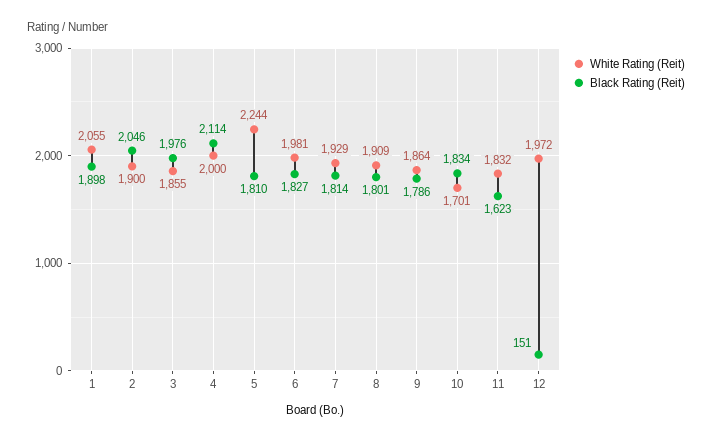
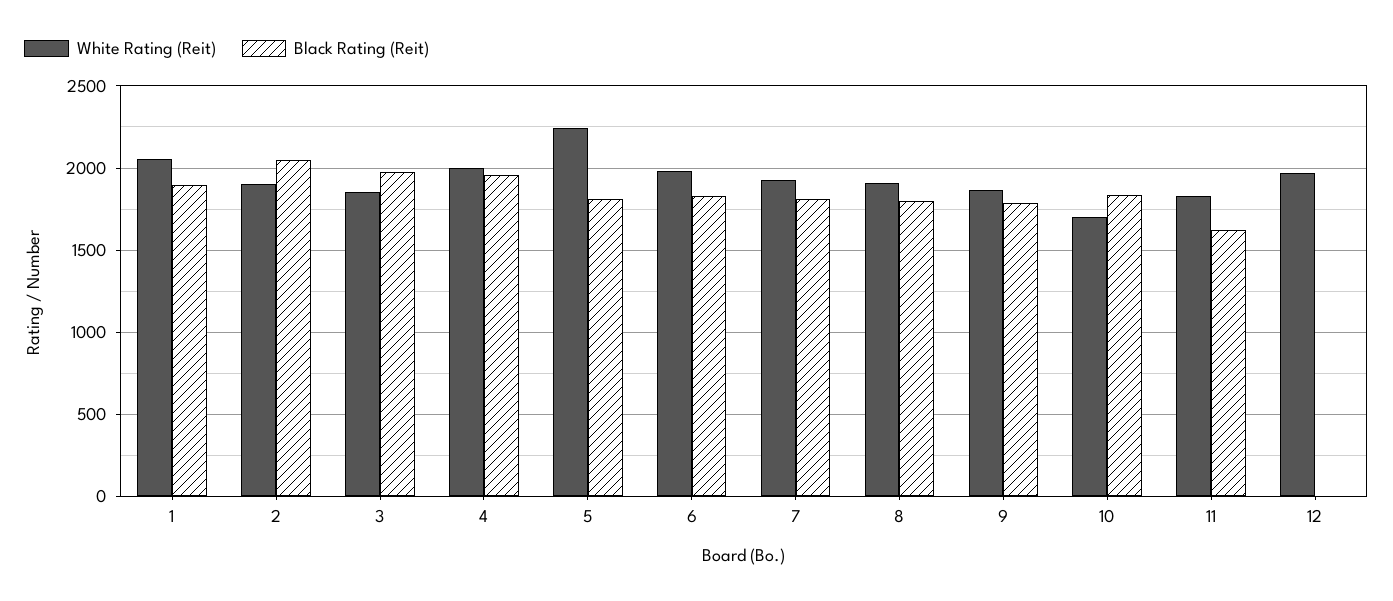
  {
    "White Rating (Reit)": {
      "1": 2055,
      "2": 1900,
      "3": 1855,
      "4": 2000,
      "5": 2244,
      "6": 1981,
      "7": 1929,
      "8": 1909,
      "9": 1864,
      "10": 1701,
      "11": 1832,
      "12": 1972
    },
    "Black Rating (Reit)": {
      "1": 1898,
      "2": 2046,
      "3": 1976,
-     "4": 2114,
+     "4": 1950,
      "5": 1810,
      "6": 1827,
      "7": 1814,
      "8": 1801,
      "9": 1786,
      "10": 1834,
      "11": 1623,
-     "12": 151
+     "12": 0
    }
  }

